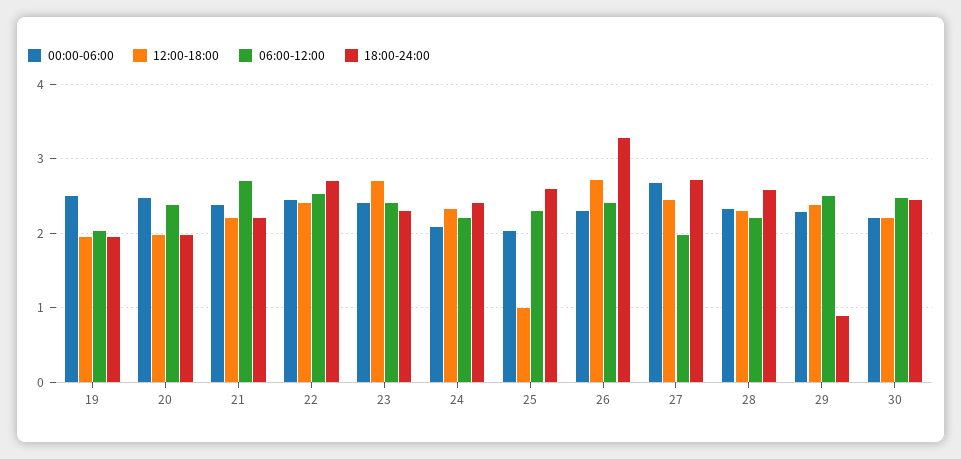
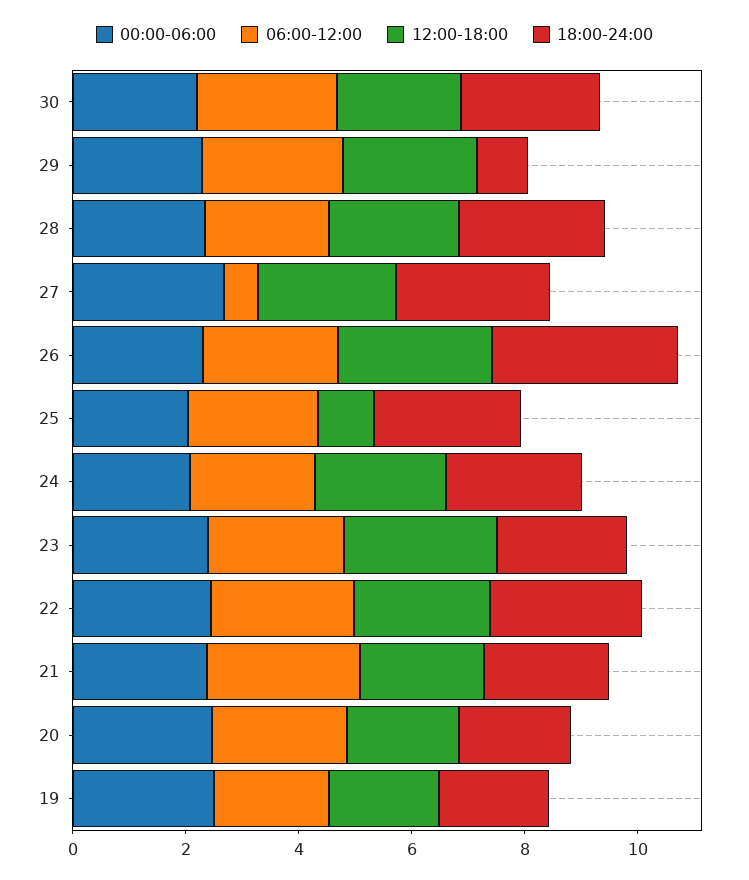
  {
    "00:00-06:00": {
      "19": 2.5,
      "20": 2.5,
      "21": 2.4,
      "22": 2.5,
      "23": 2.4,
      "24": 2.1,
      "25": 2,
      "26": 2.3,
      "27": 2.7,
      "28": 2.3,
      "29": 2.3,
      "30": 2.2
    },
    "12:00-18:00": {
      "19": 2,
      "20": 2,
      "21": 2.2,
      "22": 2.4,
      "23": 2.7,
      "24": 2.3,
      "25": 1,
      "26": 2.7,
      "27": 2.5,
      "28": 2.3,
      "29": 2.4,
      "30": 2.2
    },
    "06:00-12:00": {
      "19": 2,
      "20": 2.4,
      "21": 2.7,
      "22": 2.5,
      "23": 2.4,
      "24": 2.2,
      "25": 2.3,
      "26": 2.4,
-     "27": 2,
+     "27": 0.5,
      "28": 2.2,
      "29": 2.5,
      "30": 2.5
    },
    "18:00-24:00": {
      "19": 2,
      "20": 2,
      "21": 2.2,
      "22": 2.7,
      "23": 2.3,
      "24": 2.4,
      "25": 2.6,
      "26": 3.3,
      "27": 2.7,
      "28": 2.6,
      "29": 0.9,
      "30": 2.5
    }
  }

